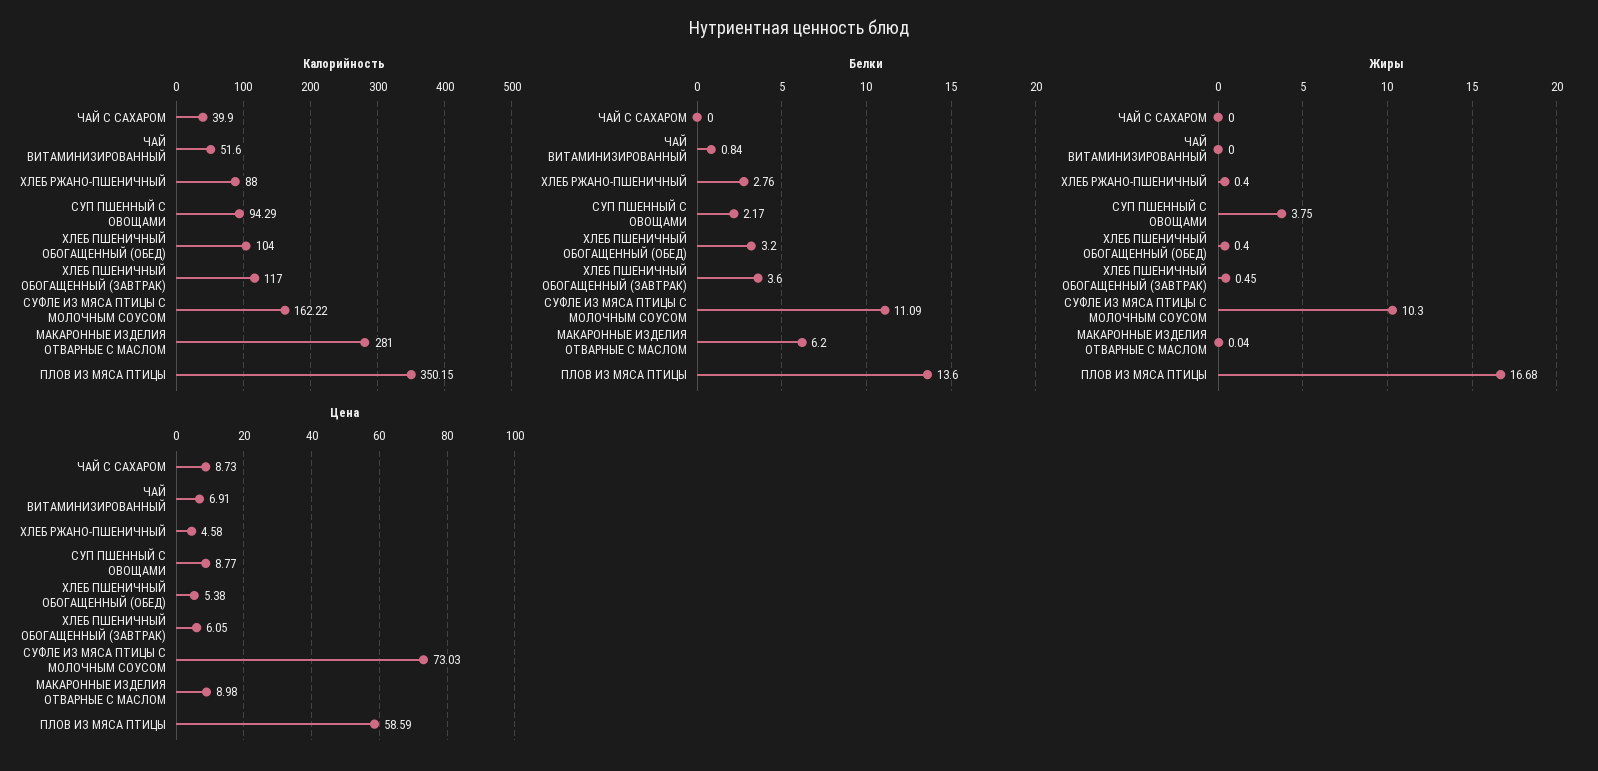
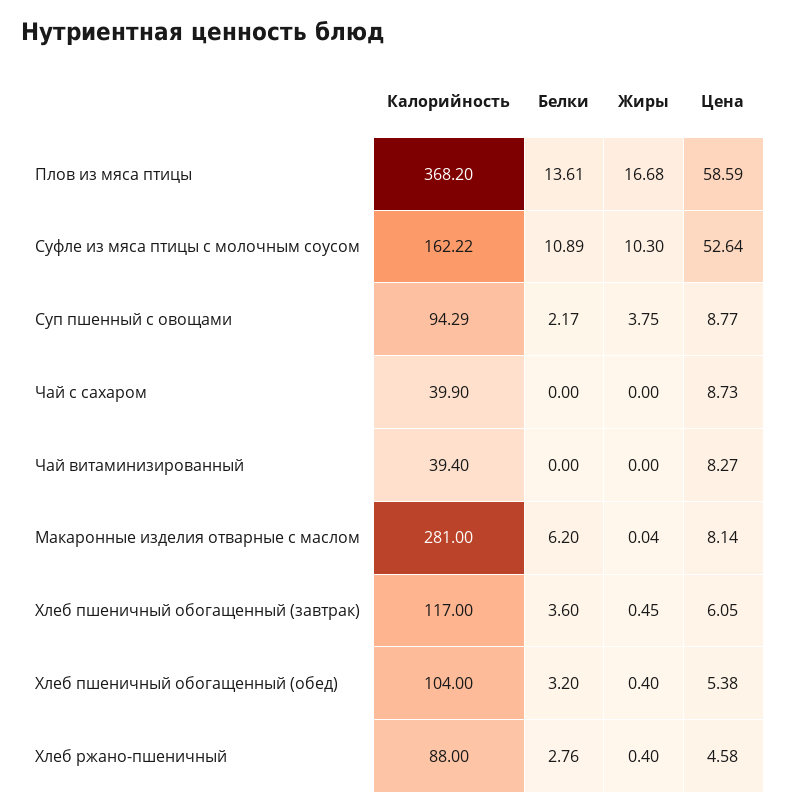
  {
    "Калорийность": {
      "ЧАЙ С САХАРОМ": 39.9,
-     "ЧАЙ ВИТАМИНИЗИРОВАННЫЙ": 51.6,
+     "ЧАЙ ВИТАМИНИЗИРОВАННЫЙ": 39.4,
      "ХЛЕБ РЖАНО-ПШЕНИЧНЫЙ": 88,
      "СУП ПШЕННЫЙ С ОВОЩАМИ": 94.29,
      "ХЛЕБ ПШЕНИЧНЫЙ ОБОГАЩЕННЫЙ (ОБЕД)": 104,
      "ХЛЕБ ПШЕНИЧНЫЙ ОБОГАЩЕННЫЙ (ЗАВТРАК)": 117,
      "СУФЛЕ ИЗ МЯСА ПТИЦЫ С МОЛОЧНЫМ СОУСОМ": 162.22,
      "МАКАРОННЫЕ ИЗДЕЛИЯ ОТВАРНЫЕ С МАСЛОМ": 281,
-     "ПЛОВ ИЗ МЯСА ПТИЦЫ": 350.15
+     "ПЛОВ ИЗ МЯСА ПТИЦЫ": 368.2
    },
    "Белки": {
      "ЧАЙ С САХАРОМ": 0,
-     "ЧАЙ ВИТАМИНИЗИРОВАННЫЙ": 0.84,
+     "ЧАЙ ВИТАМИНИЗИРОВАННЫЙ": 0,
      "ХЛЕБ РЖАНО-ПШЕНИЧНЫЙ": 2.76,
      "СУП ПШЕННЫЙ С ОВОЩАМИ": 2.17,
      "ХЛЕБ ПШЕНИЧНЫЙ ОБОГАЩЕННЫЙ (ОБЕД)": 3.2,
      "ХЛЕБ ПШЕНИЧНЫЙ ОБОГАЩЕННЫЙ (ЗАВТРАК)": 3.6,
-     "СУФЛЕ ИЗ МЯСА ПТИЦЫ С МОЛОЧНЫМ СОУСОМ": 11.09,
+     "СУФЛЕ ИЗ МЯСА ПТИЦЫ С МОЛОЧНЫМ СОУСОМ": 10.89,
      "МАКАРОННЫЕ ИЗДЕЛИЯ ОТВАРНЫЕ С МАСЛОМ": 6.2,
-     "ПЛОВ ИЗ МЯСА ПТИЦЫ": 13.6
+     "ПЛОВ ИЗ МЯСА ПТИЦЫ": 13.61
    },
    "Жиры": {
      "ЧАЙ С САХАРОМ": 0,
      "ЧАЙ ВИТАМИНИЗИРОВАННЫЙ": 0,
      "ХЛЕБ РЖАНО-ПШЕНИЧНЫЙ": 0.4,
      "СУП ПШЕННЫЙ С ОВОЩАМИ": 3.75,
      "ХЛЕБ ПШЕНИЧНЫЙ ОБОГАЩЕННЫЙ (ОБЕД)": 0.4,
      "ХЛЕБ ПШЕНИЧНЫЙ ОБОГАЩЕННЫЙ (ЗАВТРАК)": 0.45,
      "СУФЛЕ ИЗ МЯСА ПТИЦЫ С МОЛОЧНЫМ СОУСОМ": 10.3,
      "МАКАРОННЫЕ ИЗДЕЛИЯ ОТВАРНЫЕ С МАСЛОМ": 0.04,
      "ПЛОВ ИЗ МЯСА ПТИЦЫ": 16.68
    },
    "Цена": {
      "ЧАЙ С САХАРОМ": 8.73,
-     "ЧАЙ ВИТАМИНИЗИРОВАННЫЙ": 6.91,
+     "ЧАЙ ВИТАМИНИЗИРОВАННЫЙ": 8.27,
      "ХЛЕБ РЖАНО-ПШЕНИЧНЫЙ": 4.58,
      "СУП ПШЕННЫЙ С ОВОЩАМИ": 8.77,
      "ХЛЕБ ПШЕНИЧНЫЙ ОБОГАЩЕННЫЙ (ОБЕД)": 5.38,
      "ХЛЕБ ПШЕНИЧНЫЙ ОБОГАЩЕННЫЙ (ЗАВТРАК)": 6.05,
-     "СУФЛЕ ИЗ МЯСА ПТИЦЫ С МОЛОЧНЫМ СОУСОМ": 73.03,
+     "СУФЛЕ ИЗ МЯСА ПТИЦЫ С МОЛОЧНЫМ СОУСОМ": 52.64,
-     "МАКАРОННЫЕ ИЗДЕЛИЯ ОТВАРНЫЕ С МАСЛОМ": 8.98,
+     "МАКАРОННЫЕ ИЗДЕЛИЯ ОТВАРНЫЕ С МАСЛОМ": 8.14,
      "ПЛОВ ИЗ МЯСА ПТИЦЫ": 58.59
    }
  }

